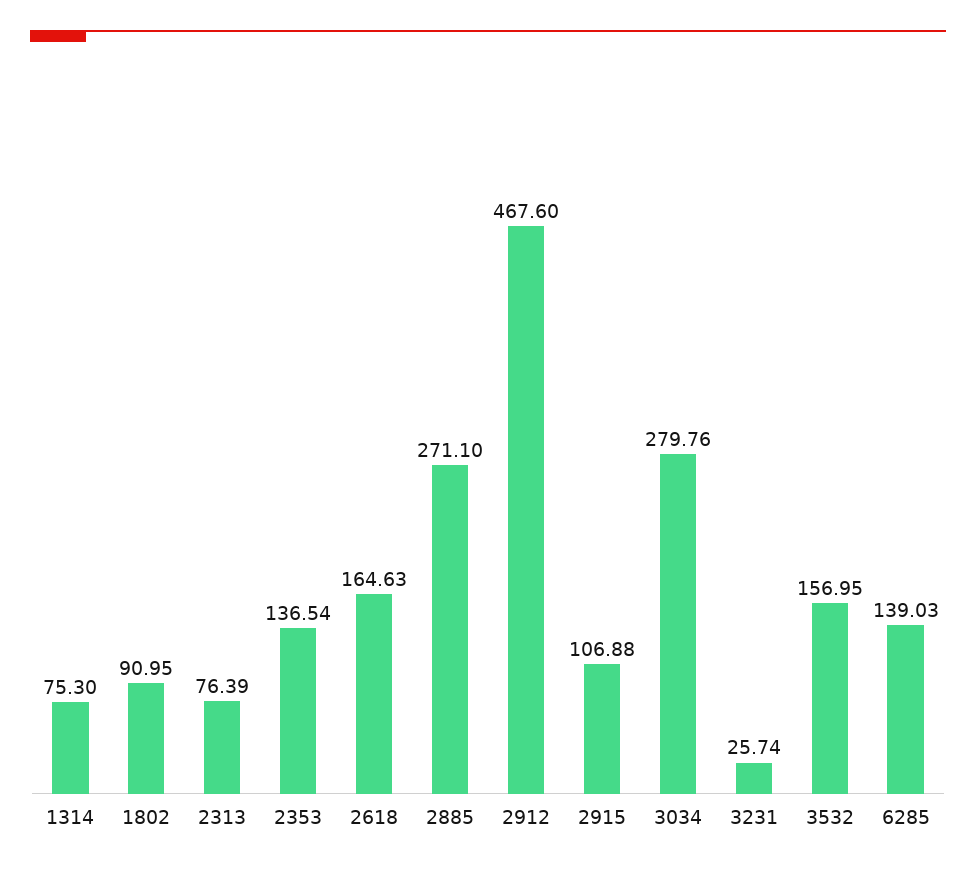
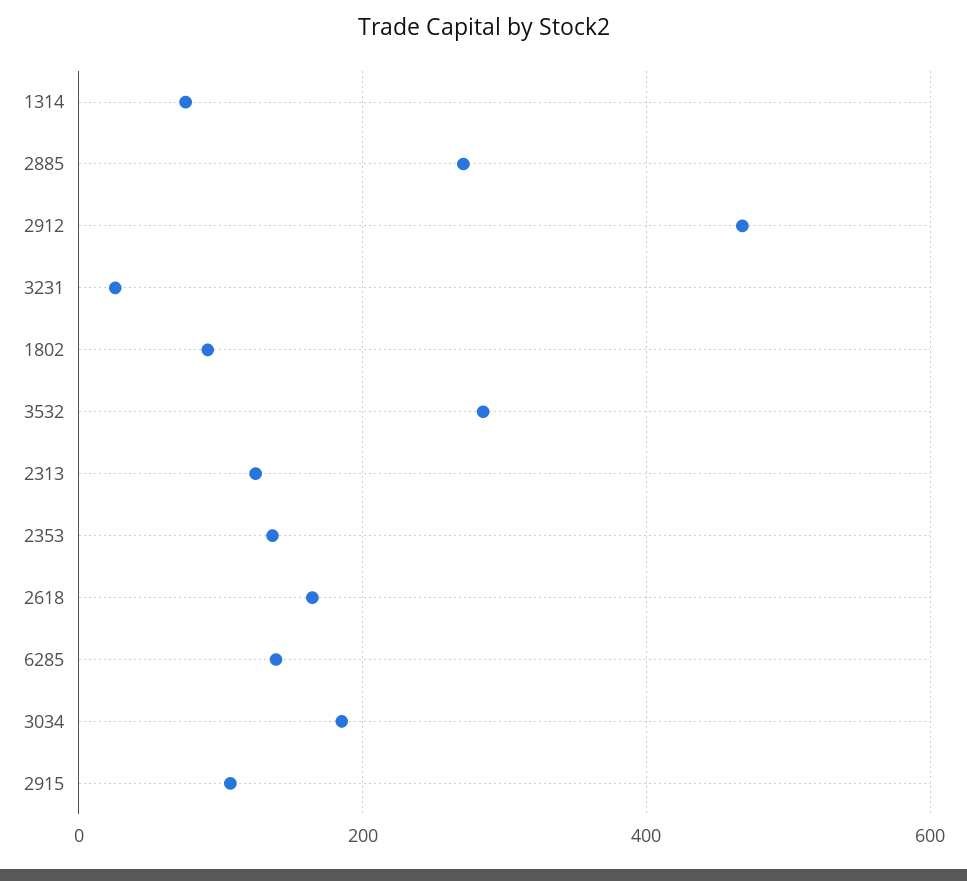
  {
    "1314": 75.3,
    "1802": 90.95,
-   "2313": 76.39,
+   "2313": 120,
    "2353": 136.54,
    "2618": 164.63,
    "2885": 271.1,
    "2912": 467.6,
    "2915": 106.88,
-   "3034": 279.76,
+   "3034": 180,
    "3231": 25.74,
-   "3532": 156.95,
+   "3532": 280,
    "6285": 139.03
  }

